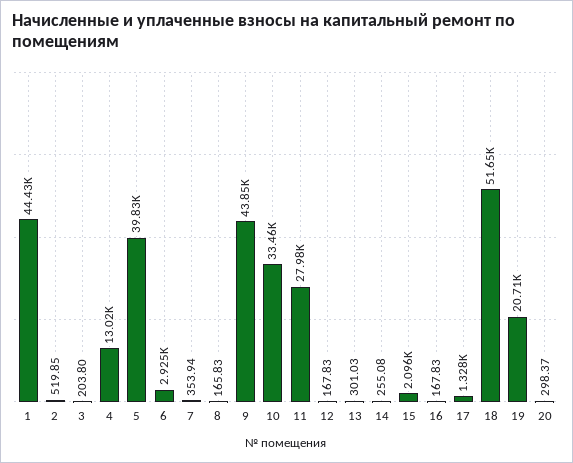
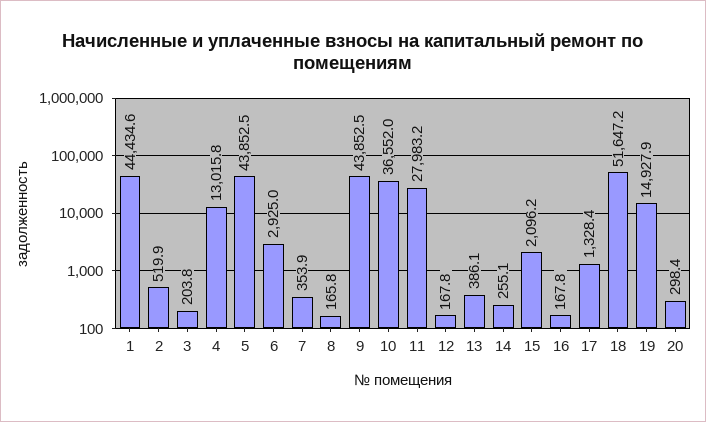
  {
    "1": 44434.6,
    "2": 519.85,
    "3": 203.8,
    "4": 13015.8,
-   "5": 39830,
+   "5": 43852.5,
    "6": 2925,
    "7": 353.94,
    "8": 165.83,
    "9": 43852.5,
-   "10": 33460,
+   "10": 36552,
    "11": 27983.2,
    "12": 167.83,
-   "13": 301.03,
+   "13": 386.1,
    "14": 255.08,
    "15": 2096.2,
    "16": 167.83,
    "17": 1328.4,
    "18": 51647.2,
-   "19": 20710,
+   "19": 14927.9,
    "20": 298.37
  }

